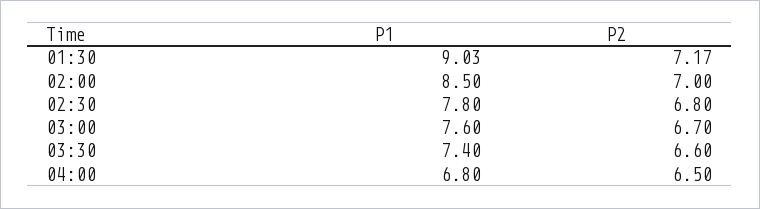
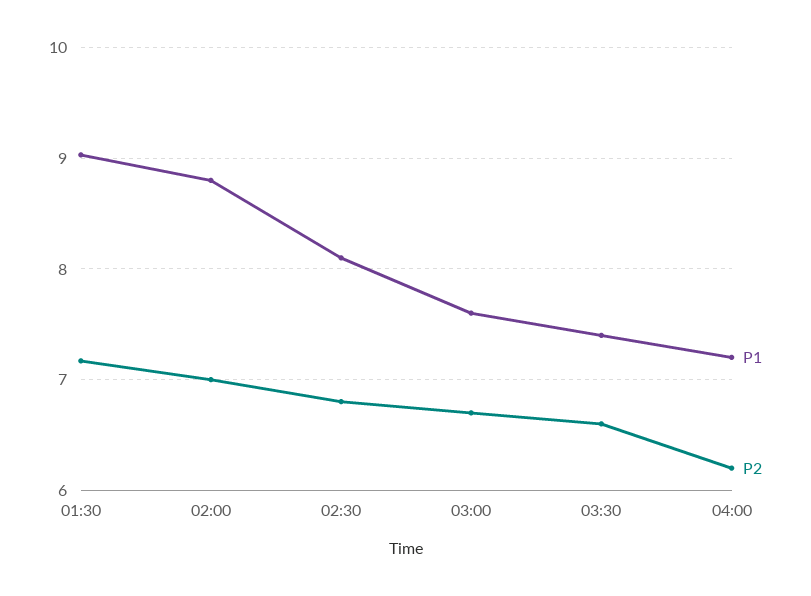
  {
    "P1": {
      "01:30": 9.03,
-     "02:00": 8.5,
+     "02:00": 8.8,
-     "02:30": 7.8,
+     "02:30": 8.1,
      "03:00": 7.6,
      "03:30": 7.4,
-     "04:00": 6.8
+     "04:00": 7.2
    },
    "P2": {
      "01:30": 7.17,
      "02:00": 7,
      "02:30": 6.8,
      "03:00": 6.7,
      "03:30": 6.6,
-     "04:00": 6.5
+     "04:00": 6.2
    }
  }

